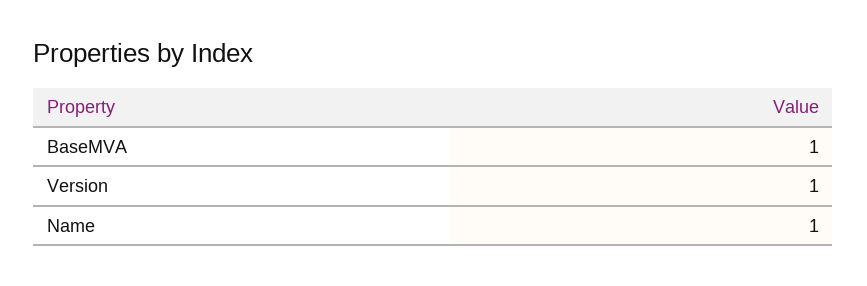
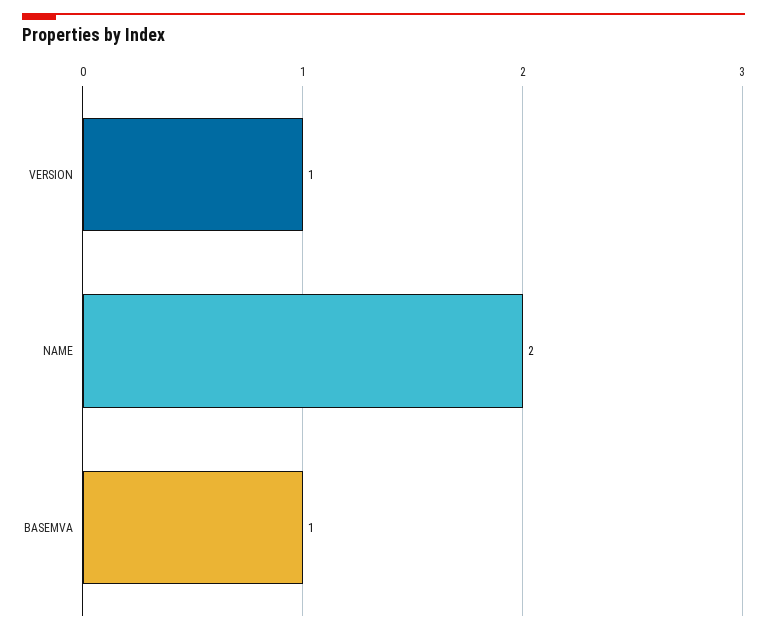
  {
    "BaseMVA": 1,
    "Version": 1,
-   "Name": 1
+   "Name": 2
  }

